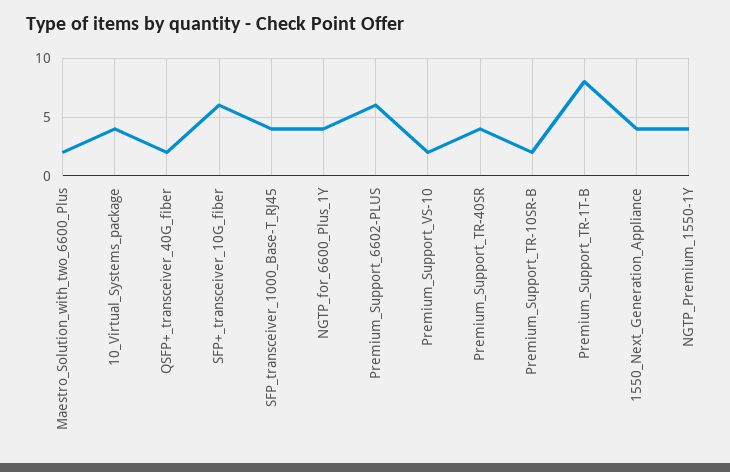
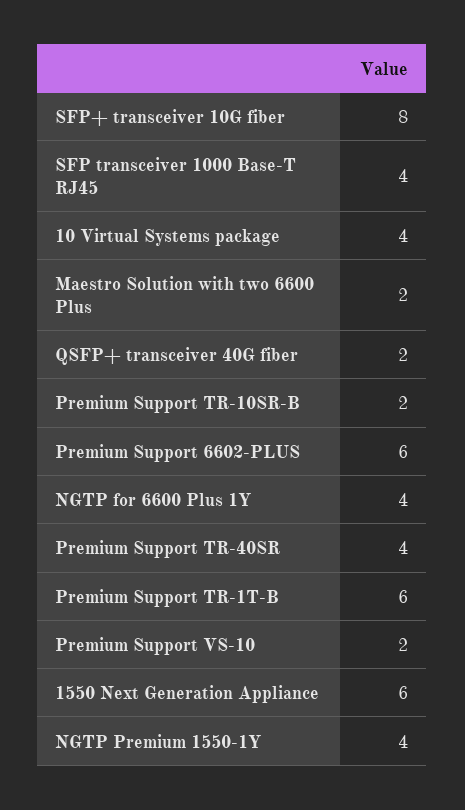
  {
    "Maestro_Solution_with_two_6600_Plus": 2,
    "10_Virtual_Systems_package": 4,
    "QSFP+_transceiver_40G_fiber": 2,
-   "SFP+_transceiver_10G_fiber": 6,
+   "SFP+_transceiver_10G_fiber": 8,
    "SFP_transceiver_1000_Base-T_RJ45": 4,
    "NGTP_for_6600_Plus_1Y": 4,
    "Premium_Support_6602-PLUS": 6,
    "Premium_Support_VS-10": 2,
    "Premium_Support_TR-40SR": 4,
    "Premium_Support_TR-10SR-B": 2,
-   "Premium_Support_TR-1T-B": 8,
+   "Premium_Support_TR-1T-B": 6,
-   "1550_Next_Generation_Appliance": 4,
+   "1550_Next_Generation_Appliance": 6,
    "NGTP_Premium_1550-1Y": 4
  }

